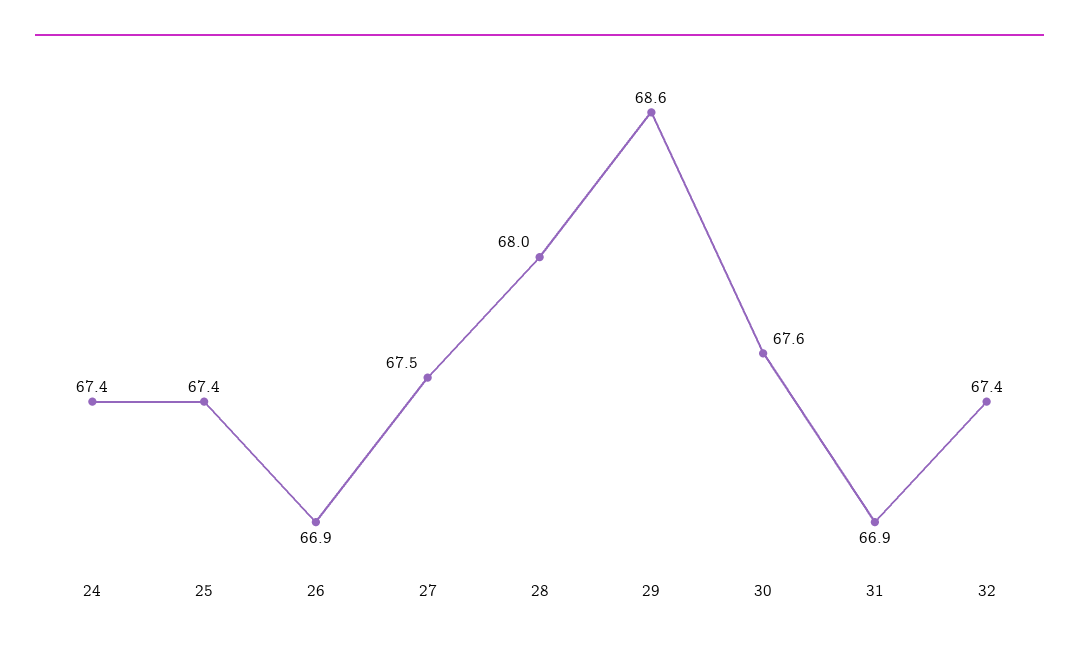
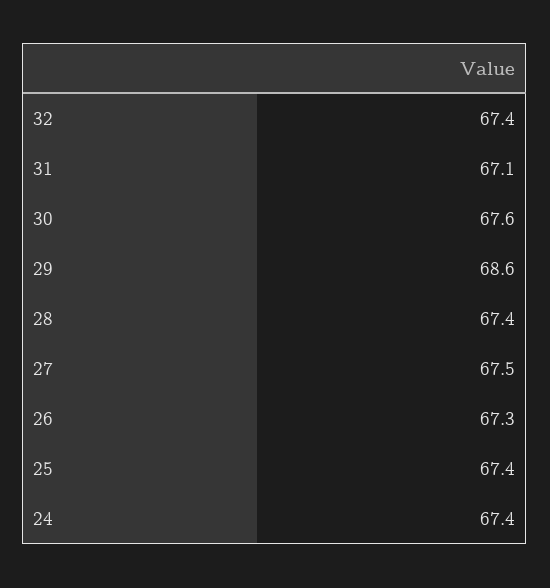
  {
    "24": 67.4,
    "25": 67.4,
-   "26": 66.9,
+   "26": 67.3,
    "27": 67.5,
-   "28": 68,
+   "28": 67.4,
    "29": 68.6,
    "30": 67.6,
-   "31": 66.9,
+   "31": 67.1,
    "32": 67.4
  }

